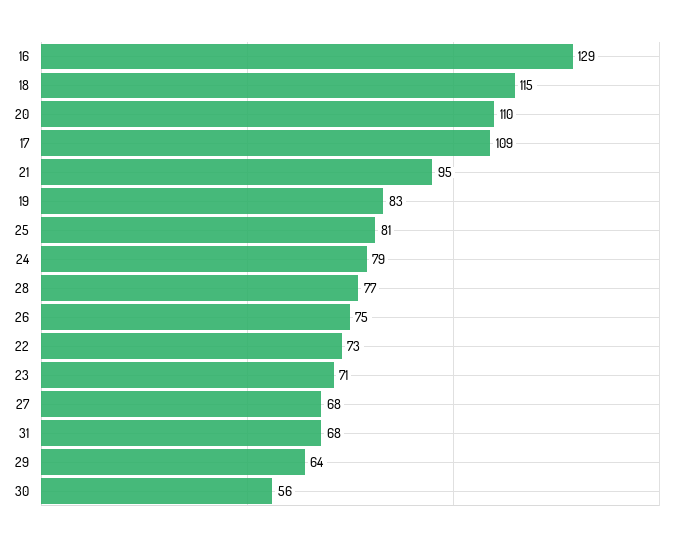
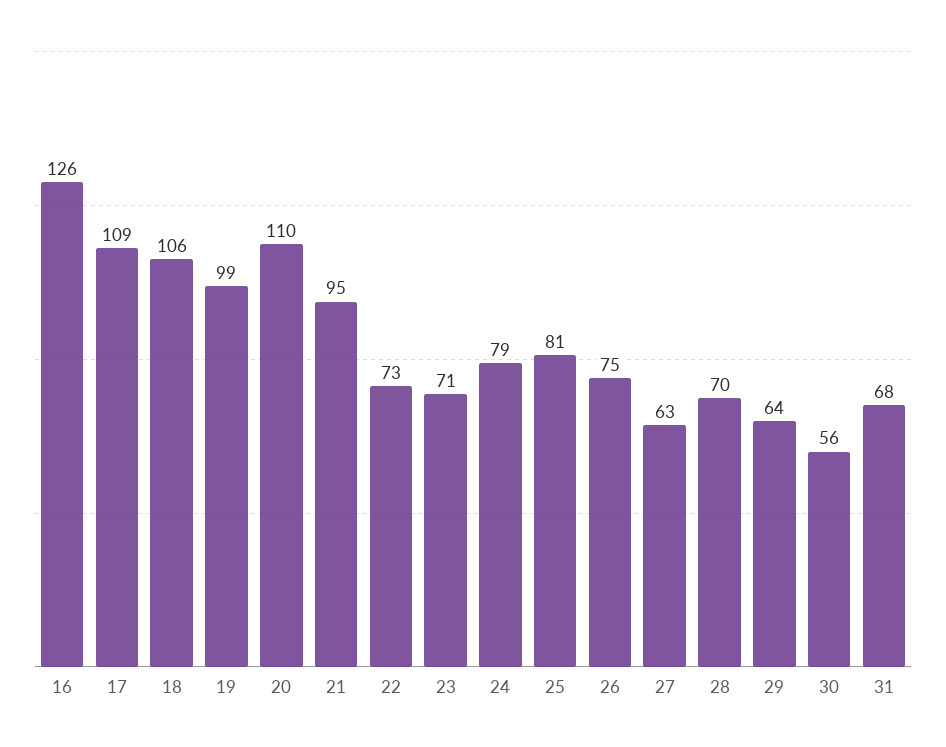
  {
-   "16": 129,
+   "16": 126,
-   "18": 115,
+   "18": 106,
    "20": 110,
    "17": 109,
    "21": 95,
-   "19": 83,
+   "19": 99,
    "25": 81,
    "24": 79,
-   "28": 77,
+   "28": 70,
    "26": 75,
    "22": 73,
    "23": 71,
-   "27": 68,
+   "27": 63,
    "31": 68,
    "29": 64,
    "30": 56
  }

